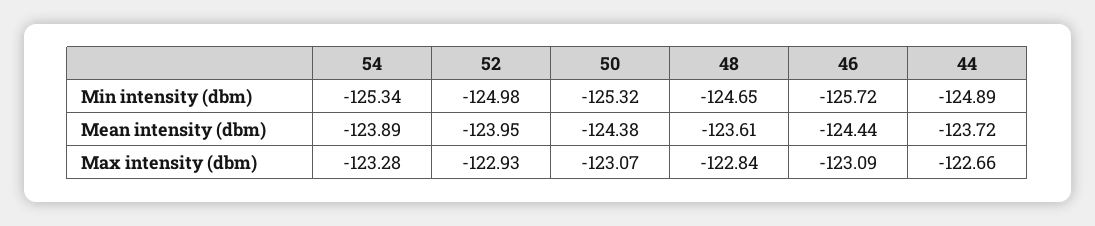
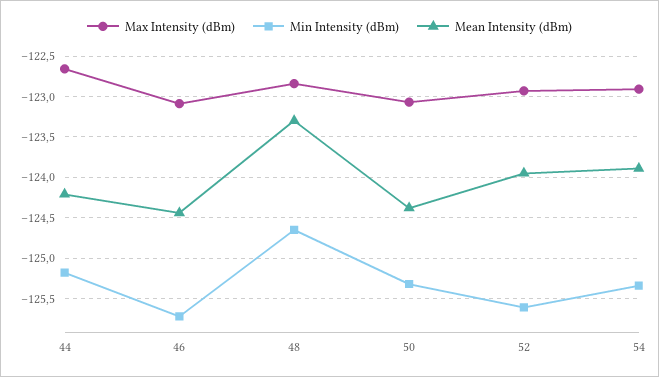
  {
    "Min intensity (dbm)": {
      "54": -125.34,
-     "52": -124.98,
+     "52": -125.6,
      "50": -125.32,
      "48": -124.65,
      "46": -125.72,
-     "44": -124.89
+     "44": -125.2
    },
    "Mean intensity (dbm)": {
      "54": -123.89,
      "52": -123.95,
      "50": -124.38,
-     "48": -123.61,
+     "48": -123.3,
      "46": -124.44,
-     "44": -123.72
+     "44": -124.2
    },
    "Max intensity (dbm)": {
-     "54": -123.28,
+     "54": -122.9,
      "52": -122.93,
      "50": -123.07,
      "48": -122.84,
      "46": -123.09,
      "44": -122.66
    }
  }

